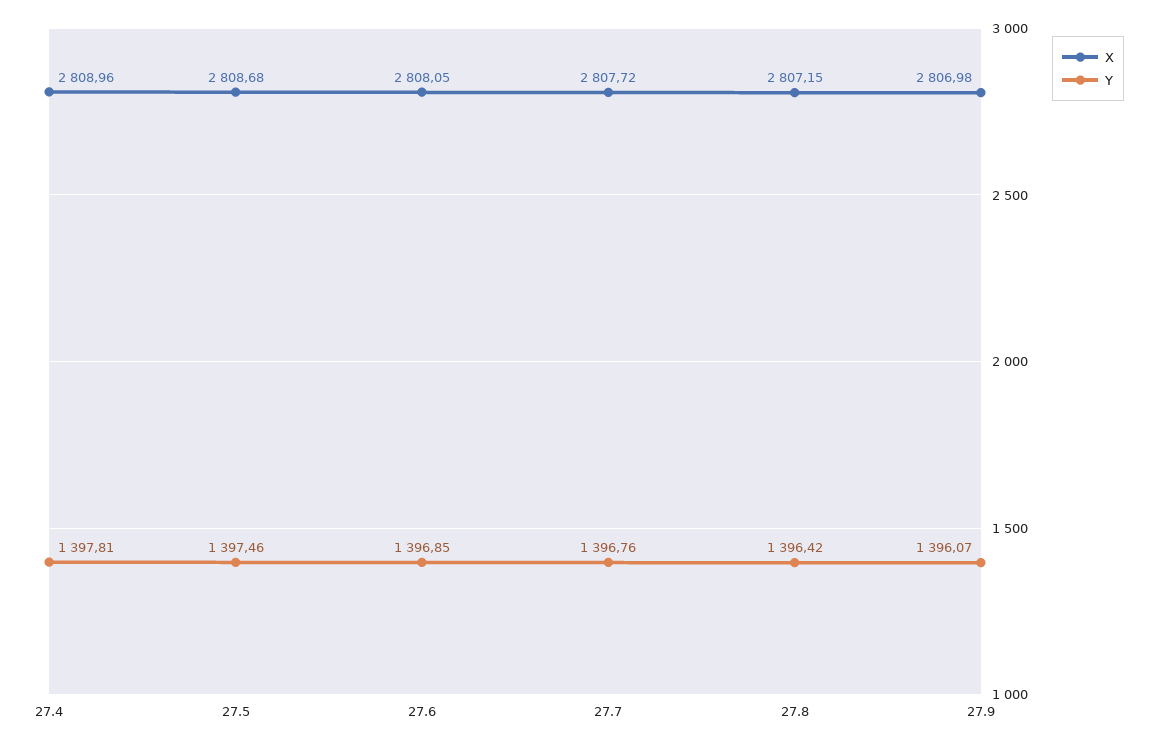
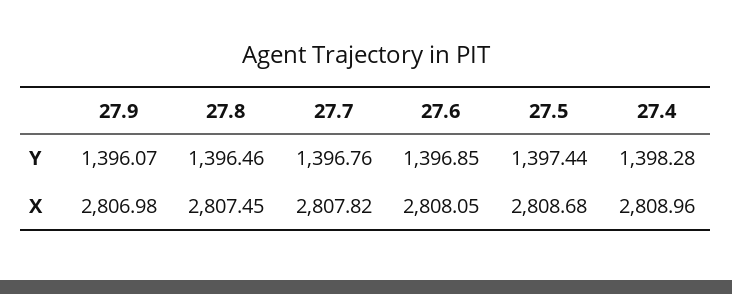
  {
    "X": {
      "27.4": 2808.96,
      "27.5": 2808.68,
      "27.6": 2808.05,
-     "27.7": 2807.72,
+     "27.7": 2807.82,
-     "27.8": 2807.15,
+     "27.8": 2807.45,
      "27.9": 2806.98
    },
    "Y": {
-     "27.4": 1397.81,
+     "27.4": 1398.28,
-     "27.5": 1397.46,
+     "27.5": 1397.44,
      "27.6": 1396.85,
      "27.7": 1396.76,
-     "27.8": 1396.42,
+     "27.8": 1396.46,
      "27.9": 1396.07
    }
  }

